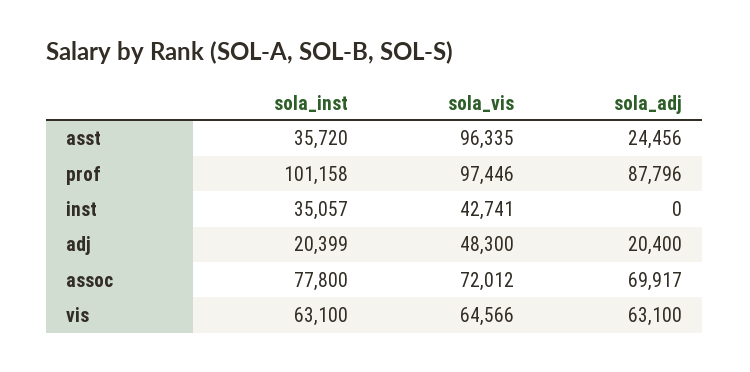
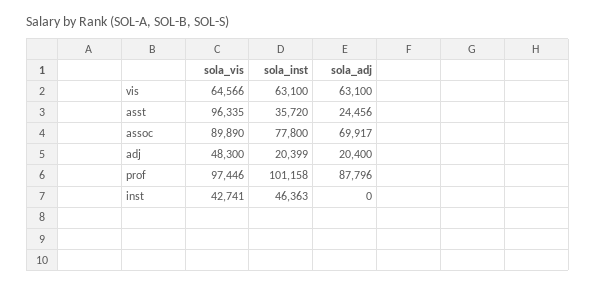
  {
    "sola_inst": {
      "asst": 35720,
      "prof": 101158,
-     "inst": 35057,
+     "inst": 46363,
      "adj": 20399,
      "assoc": 77800,
      "vis": 63100
    },
    "sola_vis": {
      "asst": 96335,
      "prof": 97446,
      "inst": 42741,
      "adj": 48300,
-     "assoc": 72012,
+     "assoc": 89890,
      "vis": 64566
    },
    "sola_adj": {
      "asst": 24456,
      "prof": 87796,
      "inst": 0,
      "adj": 20400,
      "assoc": 69917,
      "vis": 63100
    }
  }

